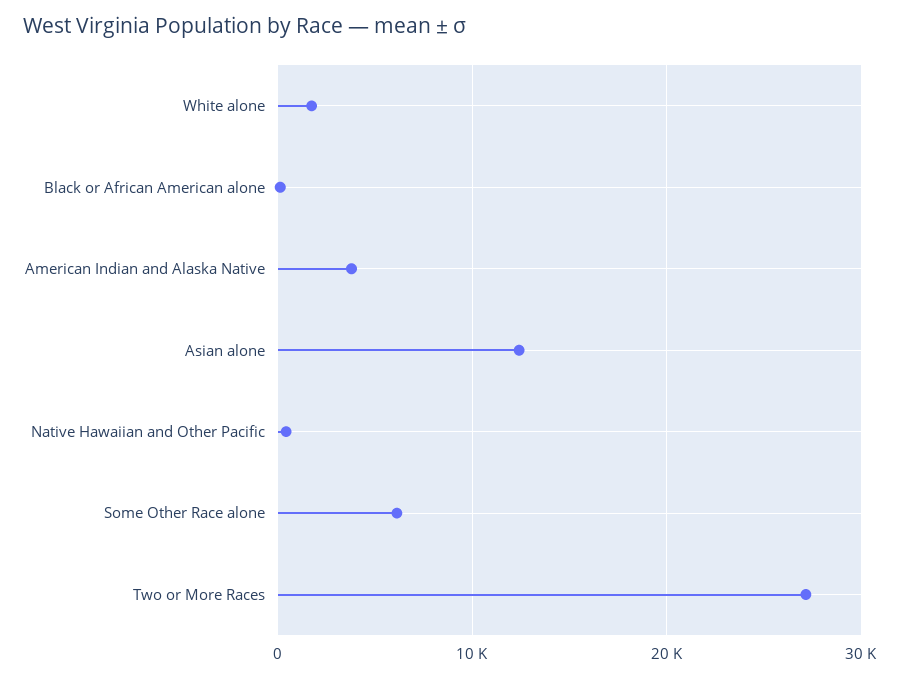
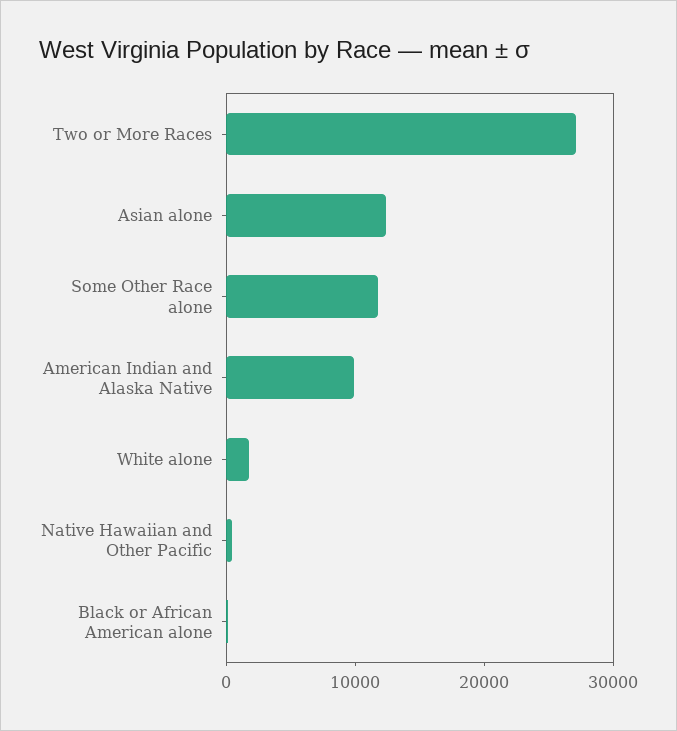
  {
    "White alone": 2000,
    "Black or African American alone": 0,
-   "American Indian and Alaska Native": 4000,
+   "American Indian and Alaska Native": 10000,
    "Asian alone": 12000,
    "Native Hawaiian and Other Pacific": 0,
-   "Some Other Race alone": 6000,
+   "Some Other Race alone": 12000,
    "Two or More Races": 27000
  }

